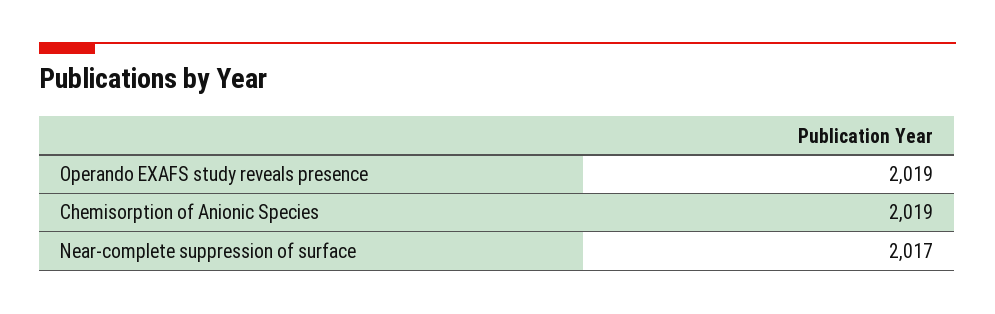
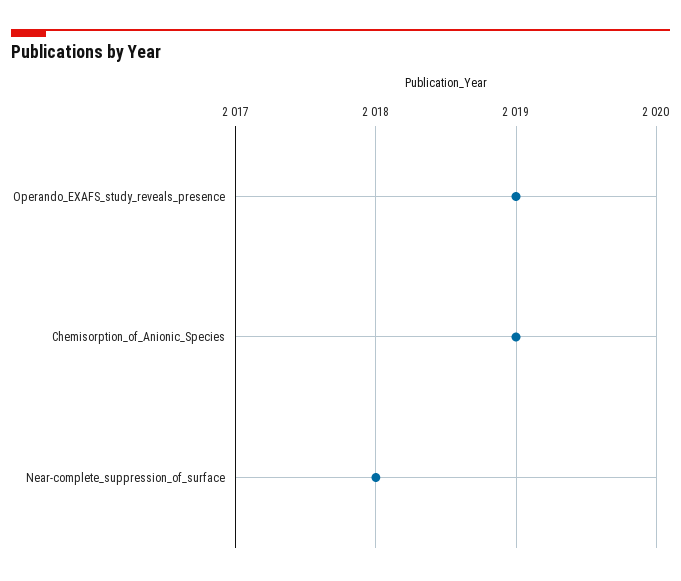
  {
    "Operando EXAFS study reveals presence": 2019,
    "Chemisorption of Anionic Species": 2019,
-   "Near-complete suppression of surface": 2017
+   "Near-complete suppression of surface": 2018
  }

